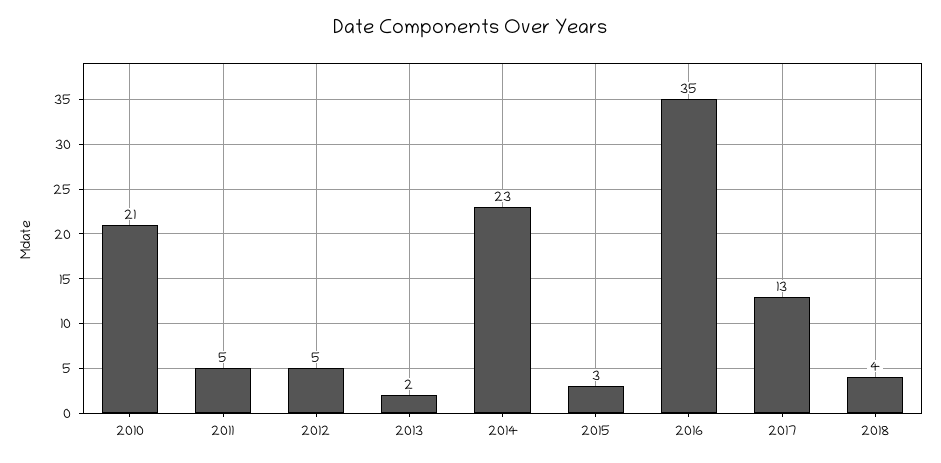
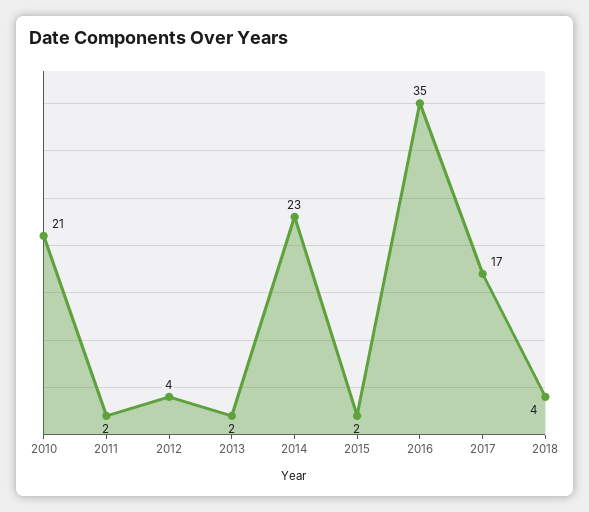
  {
    "2010": 21,
-   "2011": 5,
+   "2011": 2,
-   "2012": 5,
+   "2012": 4,
    "2013": 2,
    "2014": 23,
-   "2015": 3,
+   "2015": 2,
    "2016": 35,
-   "2017": 13,
+   "2017": 17,
    "2018": 4
  }

